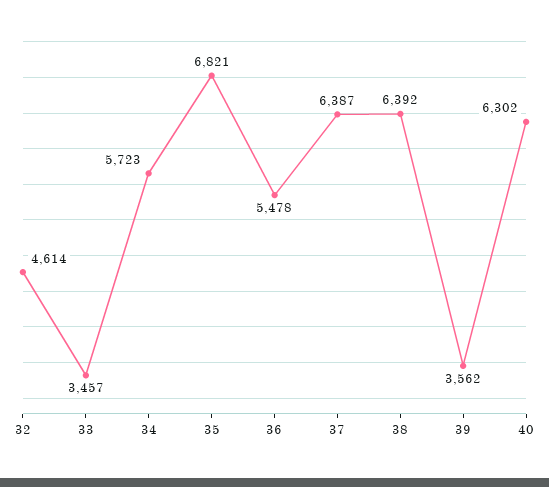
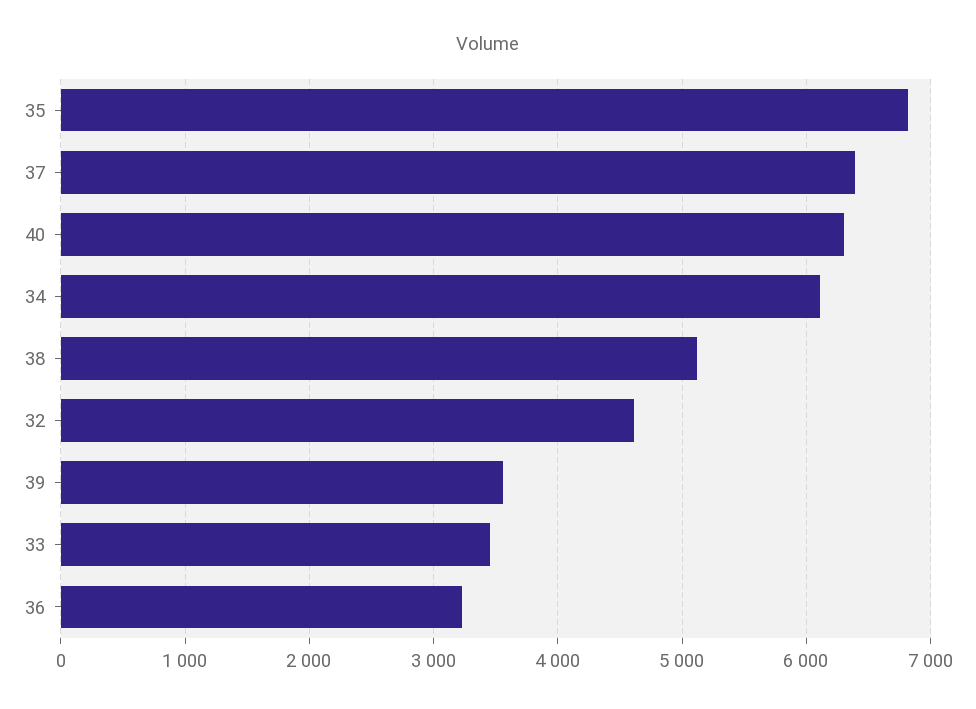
  {
    "32": 4614,
    "33": 3457,
-   "34": 5723,
+   "34": 6100,
    "35": 6821,
-   "36": 5478,
+   "36": 3200,
    "37": 6387,
-   "38": 6392,
+   "38": 5100,
    "39": 3562,
    "40": 6302
  }

